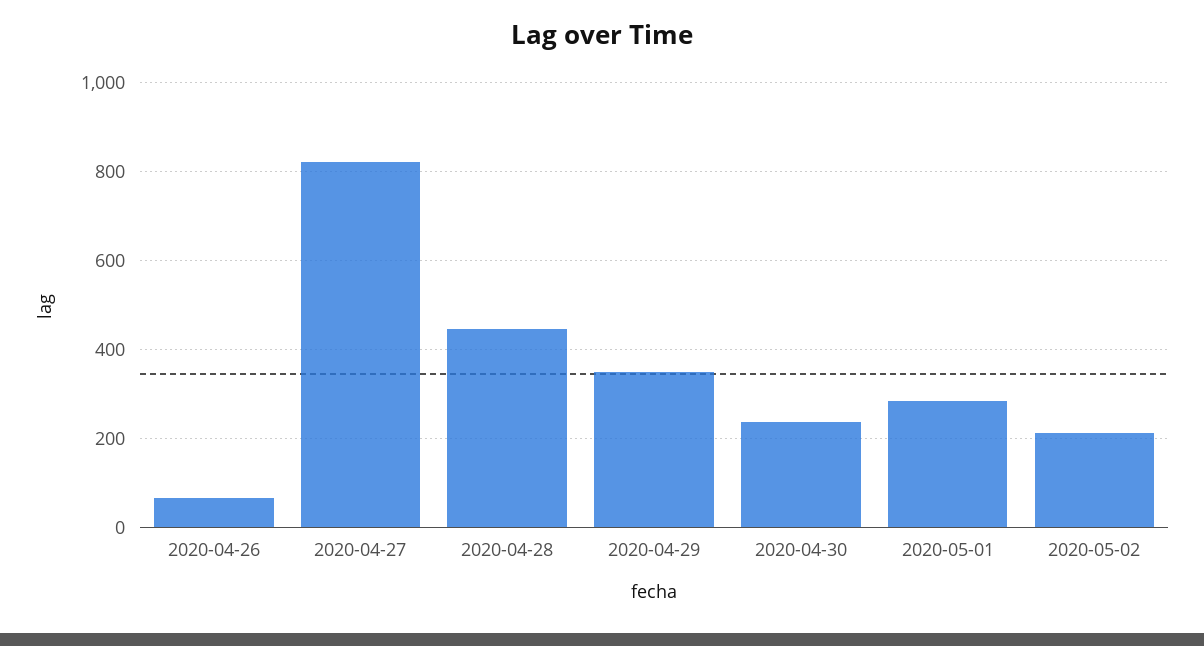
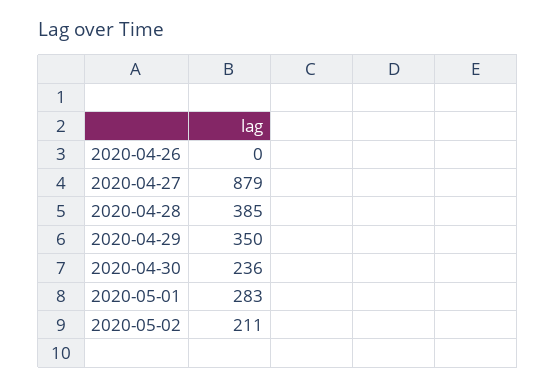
  {
-   "2020-04-26": 60,
+   "2020-04-26": 0,
-   "2020-04-27": 820,
+   "2020-04-27": 879,
-   "2020-04-28": 440,
+   "2020-04-28": 385,
    "2020-04-29": 350,
    "2020-04-30": 236,
    "2020-05-01": 283,
    "2020-05-02": 211
  }

